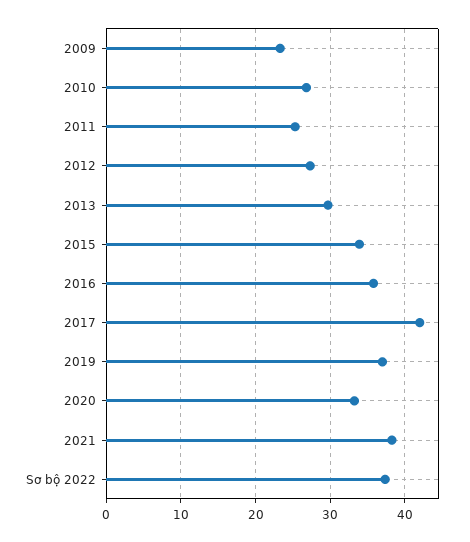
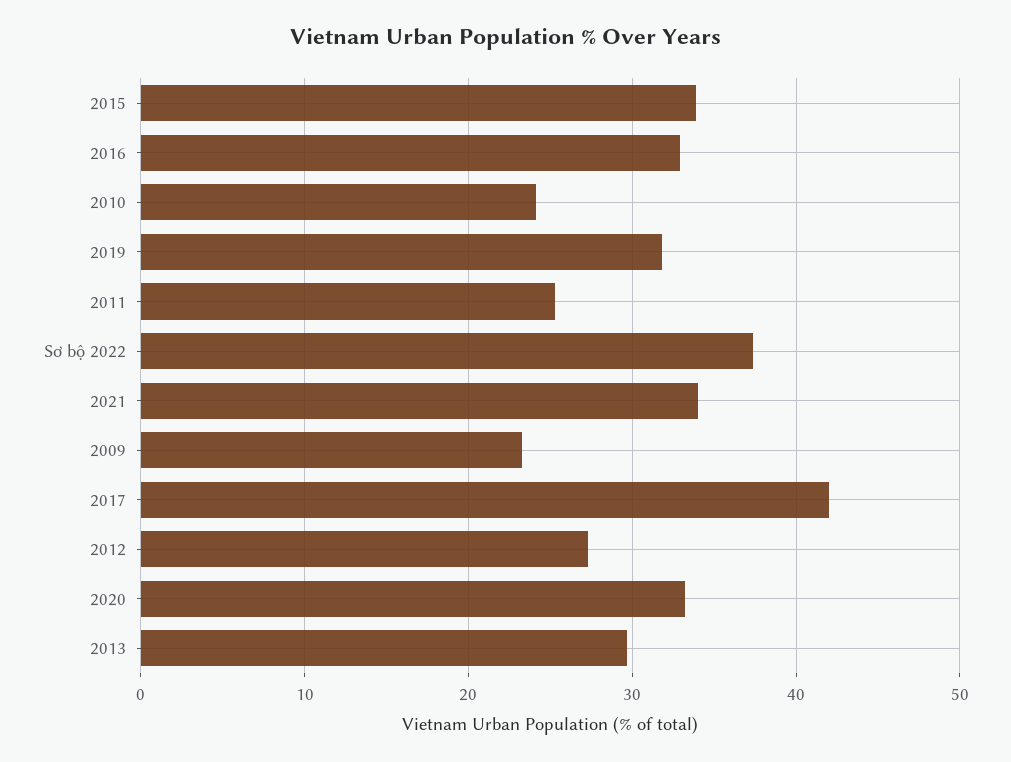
  {
    "2009": 23,
-   "2010": 27,
+   "2010": 24,
    "2011": 25,
    "2012": 27,
    "2013": 30,
    "2015": 34,
-   "2016": 36,
+   "2016": 33,
    "2017": 42,
-   "2019": 37,
+   "2019": 32,
    "2020": 33,
-   "2021": 38,
+   "2021": 34,
    "Sơ bộ 2022": 37
  }

